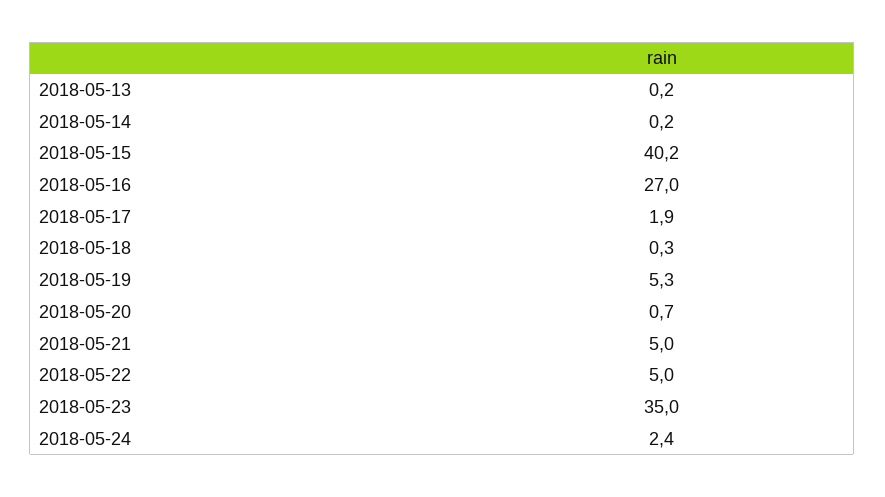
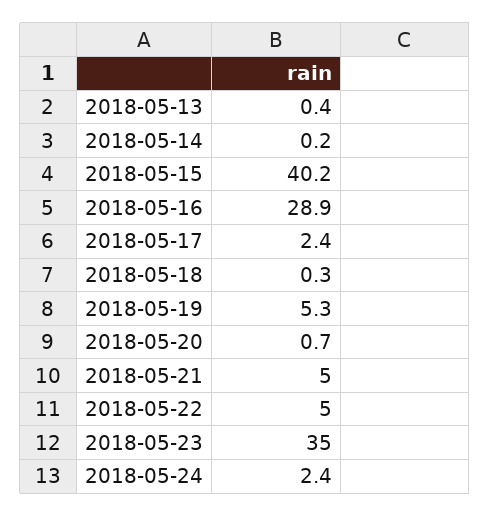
  {
-   "2018-05-13": 0.2,
+   "2018-05-13": 0.4,
    "2018-05-14": 0.2,
    "2018-05-15": 40.2,
-   "2018-05-16": 27,
+   "2018-05-16": 28.9,
-   "2018-05-17": 1.9,
+   "2018-05-17": 2.4,
    "2018-05-18": 0.3,
    "2018-05-19": 5.3,
    "2018-05-20": 0.7,
    "2018-05-21": 5,
    "2018-05-22": 5,
    "2018-05-23": 35,
    "2018-05-24": 2.4
  }

